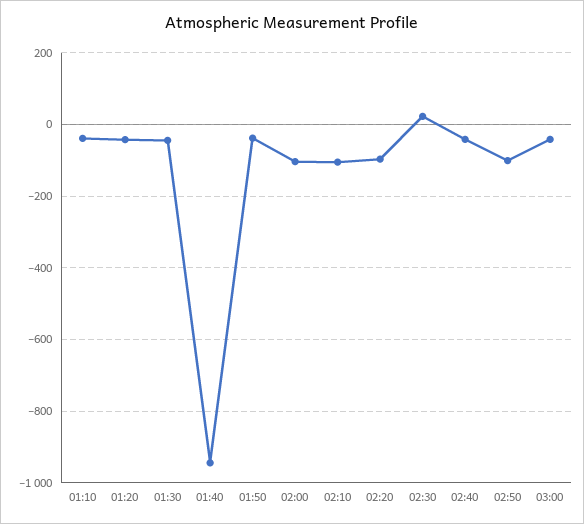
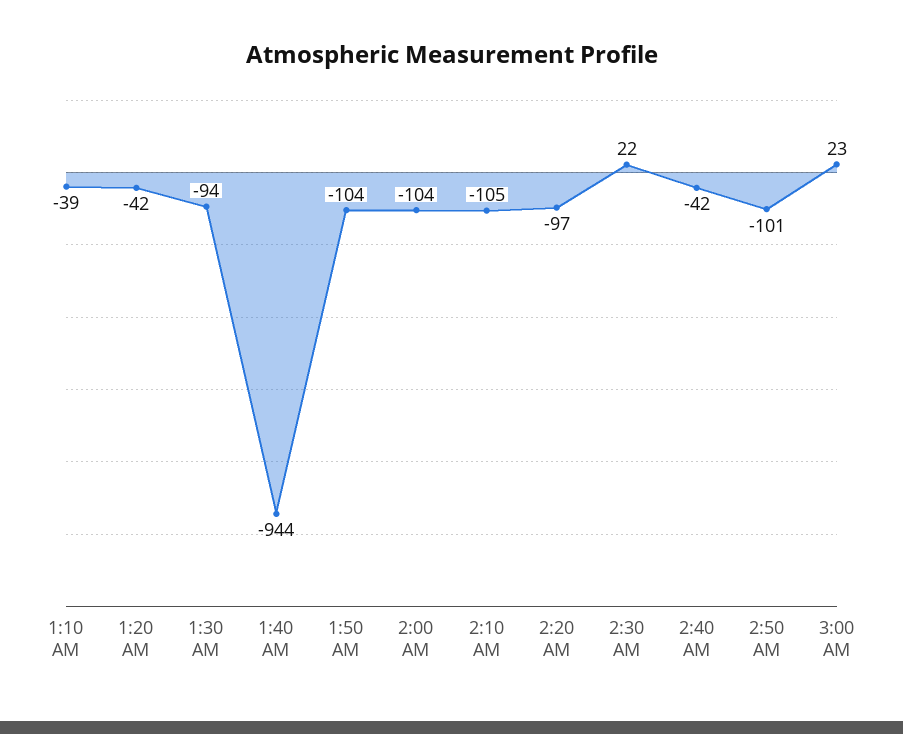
  {
    "01:10": -39,
    "01:20": -42,
-   "01:30": -40,
+   "01:30": -94,
    "01:40": -944,
-   "01:50": -40,
+   "01:50": -104,
    "02:00": -104,
    "02:10": -105,
    "02:20": -97,
    "02:30": 22,
    "02:40": -42,
    "02:50": -101,
-   "03:00": -40
+   "03:00": 23
  }

